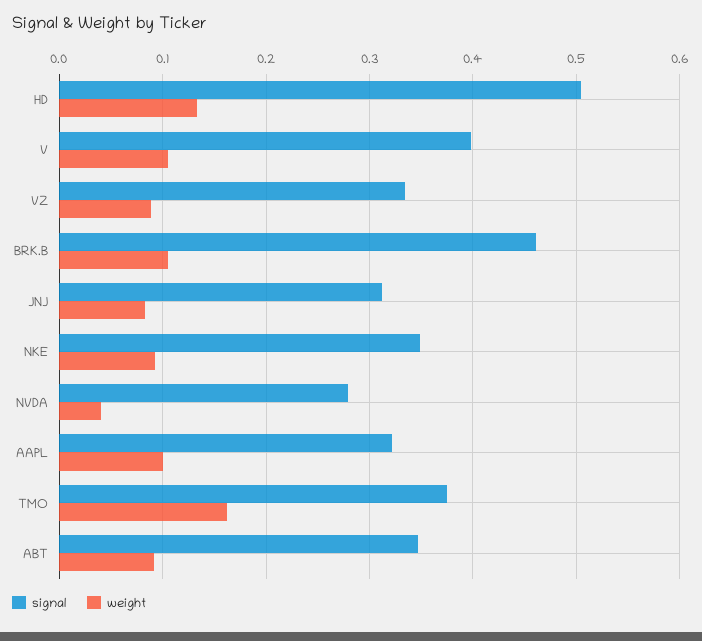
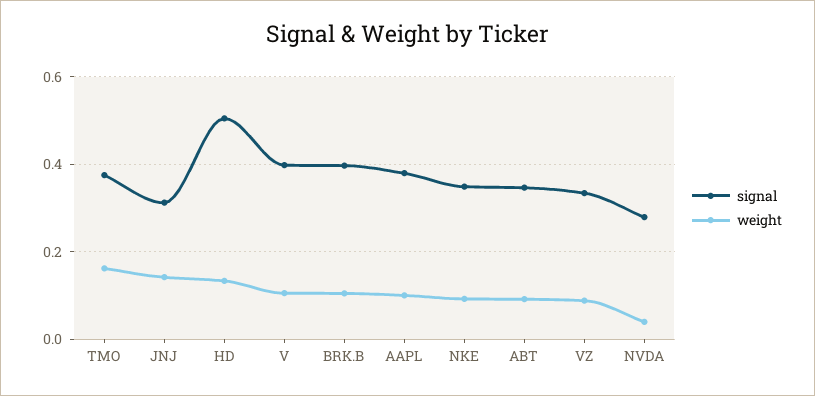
  {
    "signal": {
      "HD": 0.5,
      "V": 0.4,
      "VZ": 0.33,
-     "BRK.B": 0.46,
+     "BRK.B": 0.4,
      "JNJ": 0.31,
      "NKE": 0.35,
      "NVDA": 0.28,
-     "AAPL": 0.32,
+     "AAPL": 0.38,
      "TMO": 0.38,
      "ABT": 0.35
    },
    "weight": {
      "HD": 0.13,
      "V": 0.11,
      "VZ": 0.09,
      "BRK.B": 0.11,
-     "JNJ": 0.08,
+     "JNJ": 0.14,
      "NKE": 0.09,
      "NVDA": 0.04,
      "AAPL": 0.1,
      "TMO": 0.16,
      "ABT": 0.09
    }
  }

